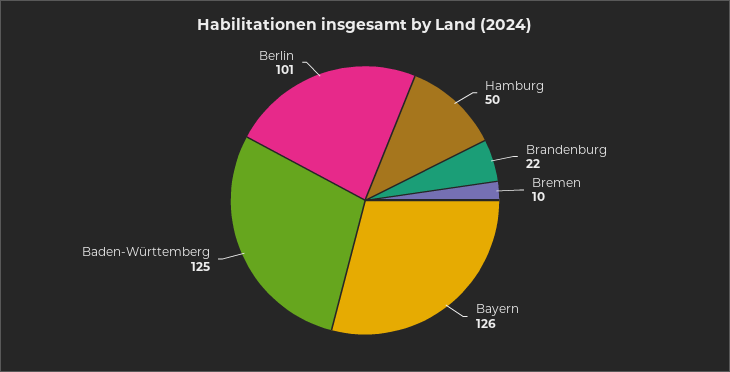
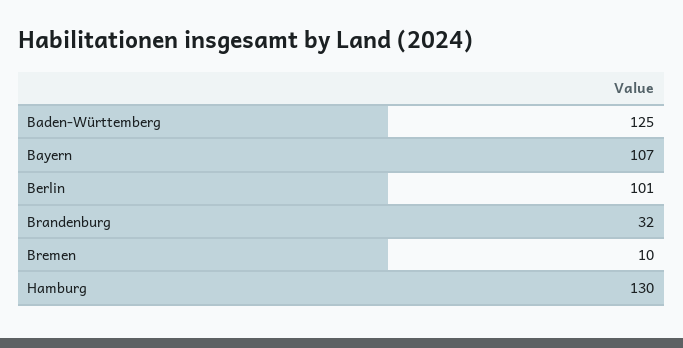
  {
-   "Hamburg": 50,
+   "Hamburg": 130,
-   "Brandenburg": 22,
+   "Brandenburg": 32,
    "Bremen": 10,
-   "Bayern": 126,
+   "Bayern": 107,
    "Baden-Württemberg": 125,
    "Berlin": 101
  }

